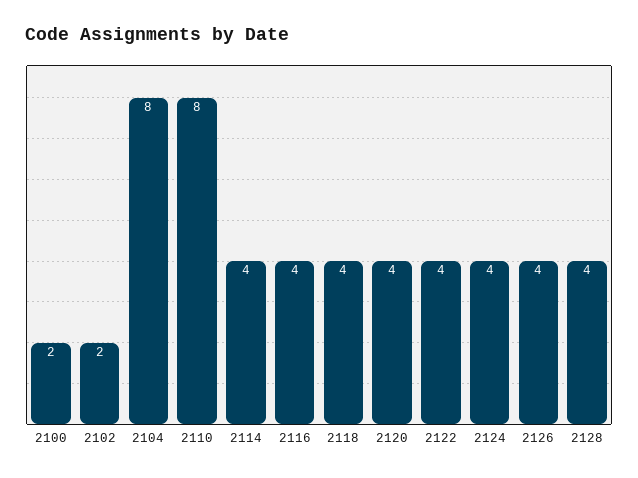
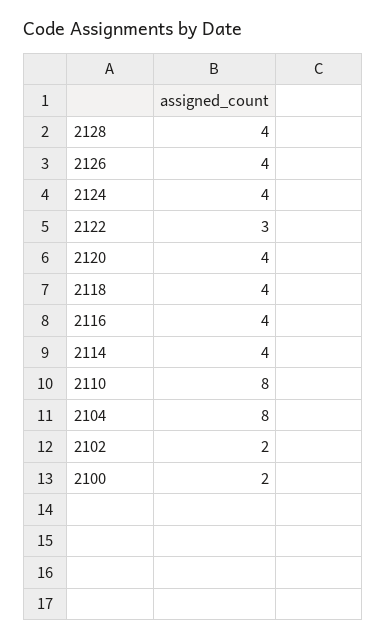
  {
    "2100": 2,
    "2102": 2,
    "2104": 8,
    "2110": 8,
    "2114": 4,
    "2116": 4,
    "2118": 4,
    "2120": 4,
-   "2122": 4,
+   "2122": 3,
    "2124": 4,
    "2126": 4,
    "2128": 4
  }

